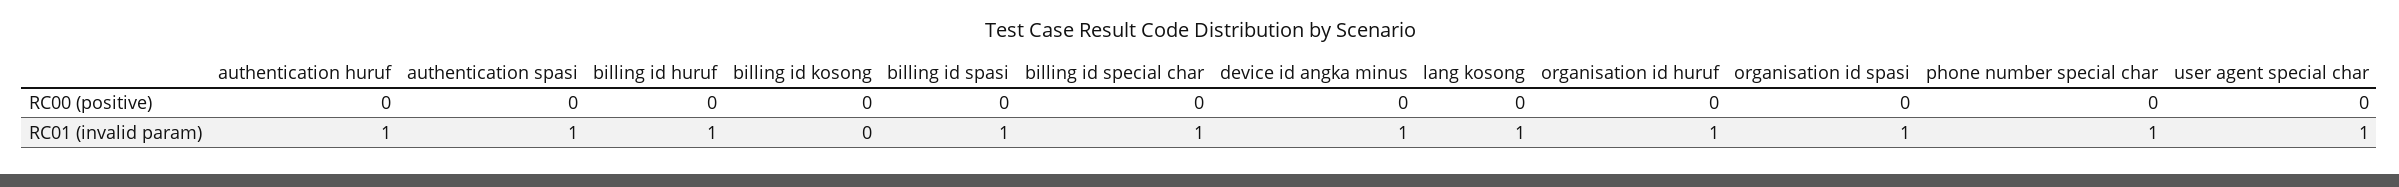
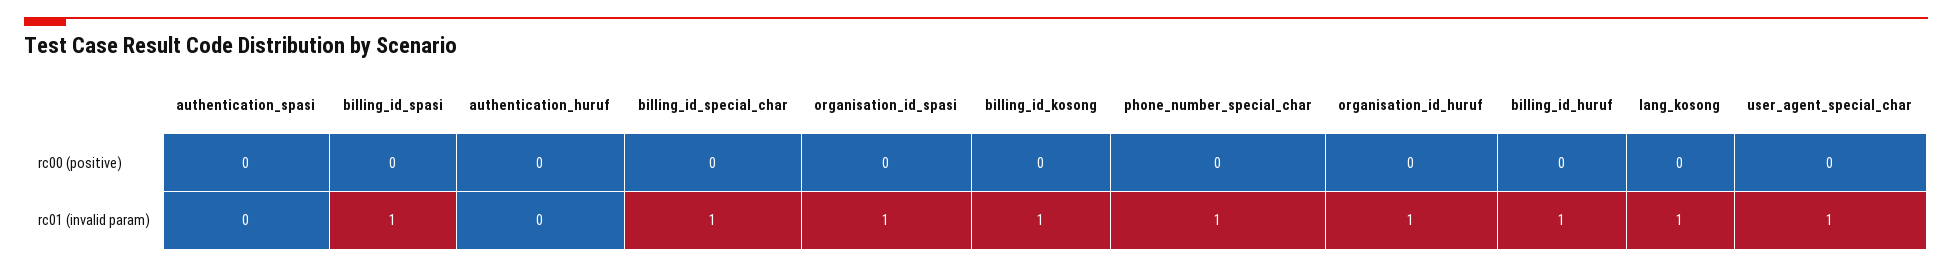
  {
    "authentication huruf": {
      "RC00 (positive)": 0,
-     "RC01 (invalid param)": 1
+     "RC01 (invalid param)": 0
    },
    "authentication spasi": {
      "RC00 (positive)": 0,
-     "RC01 (invalid param)": 1
+     "RC01 (invalid param)": 0
    },
    "billing id huruf": {
      "RC00 (positive)": 0,
      "RC01 (invalid param)": 1
    },
    "billing id kosong": {
      "RC00 (positive)": 0,
-     "RC01 (invalid param)": 0
+     "RC01 (invalid param)": 1
    },
    "billing id spasi": {
      "RC00 (positive)": 0,
      "RC01 (invalid param)": 1
    },
    "billing id special char": {
      "RC00 (positive)": 0,
      "RC01 (invalid param)": 1
    },
-   "device id angka minus": {
-     "RC00 (positive)": 0,
-     "RC01 (invalid param)": 1
-   },
    "lang kosong": {
      "RC00 (positive)": 0,
      "RC01 (invalid param)": 1
    },
    "organisation id huruf": {
      "RC00 (positive)": 0,
      "RC01 (invalid param)": 1
    },
    "organisation id spasi": {
      "RC00 (positive)": 0,
      "RC01 (invalid param)": 1
    },
    "phone number special char": {
      "RC00 (positive)": 0,
      "RC01 (invalid param)": 1
    },
    "user agent special char": {
      "RC00 (positive)": 0,
      "RC01 (invalid param)": 1
    }
  }

